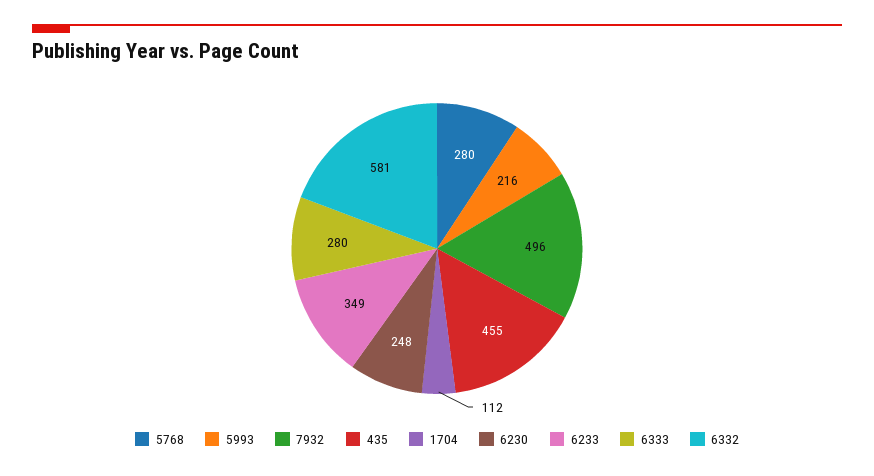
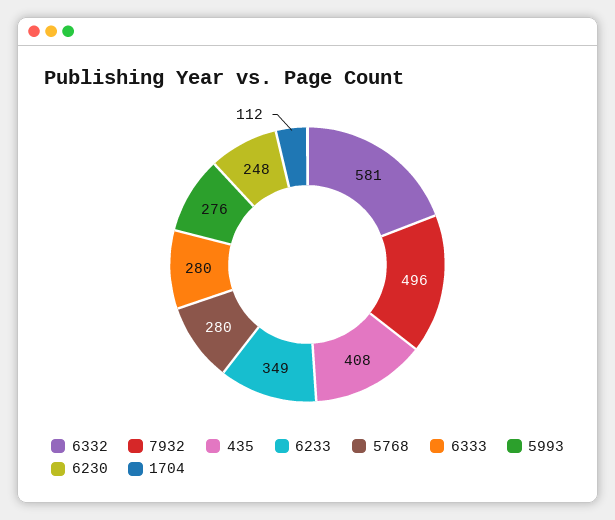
  {
    "5768": 280,
-   "5993": 216,
+   "5993": 276,
    "7932": 496,
-   "435": 455,
+   "435": 408,
    "1704": 112,
    "6230": 248,
    "6233": 349,
    "6333": 280,
    "6332": 581
  }

